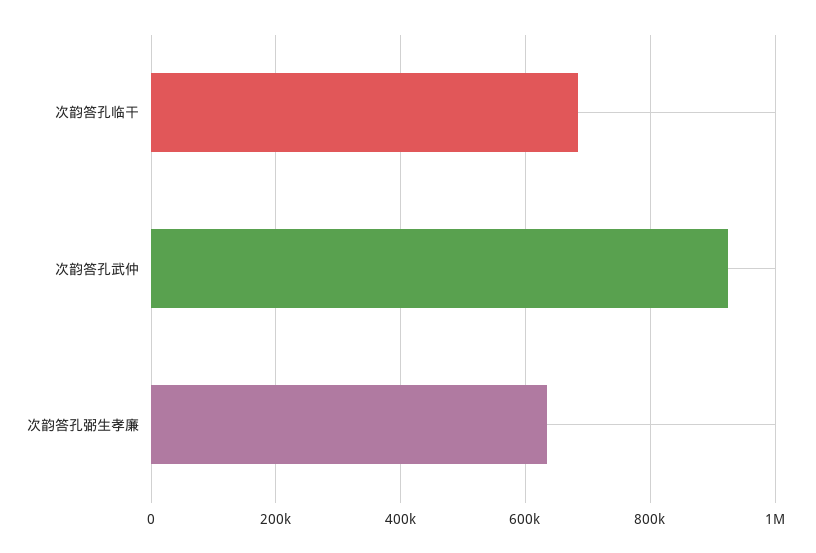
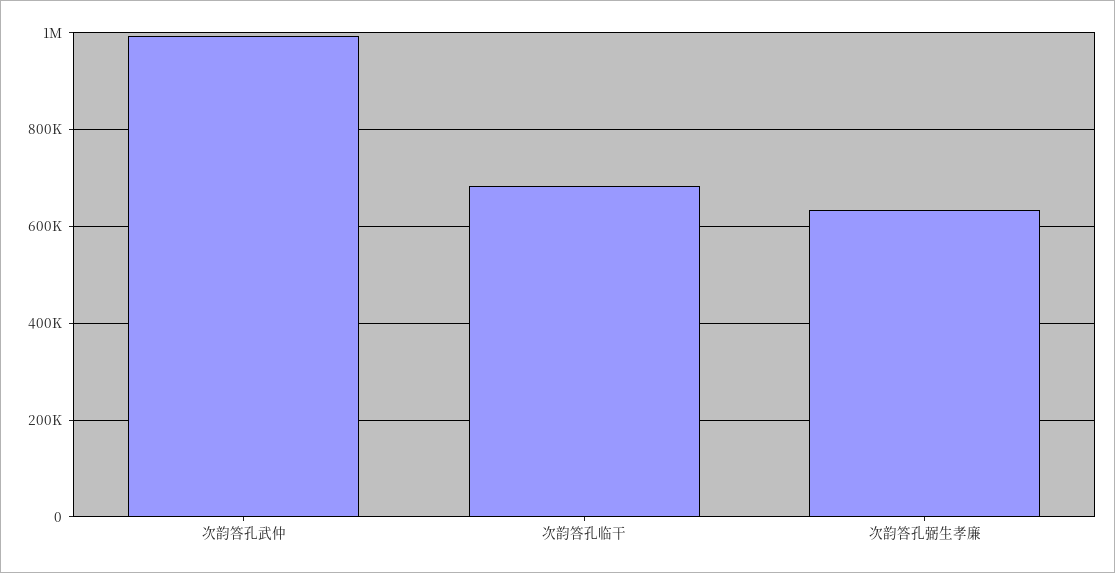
  {
    "次韵答孔临干": 680000,
-   "次韵答孔武仲": 920000,
+   "次韵答孔武仲": 1000000,
    "次韵答孔弼生孝廉": 640000
  }

